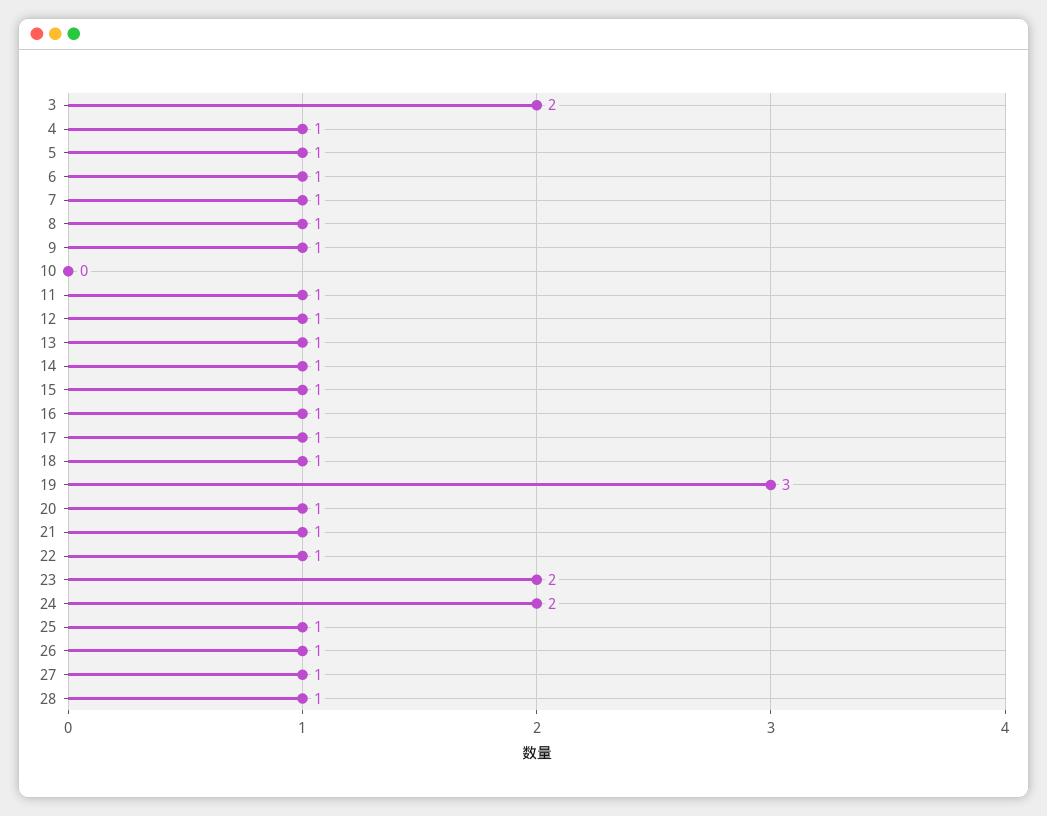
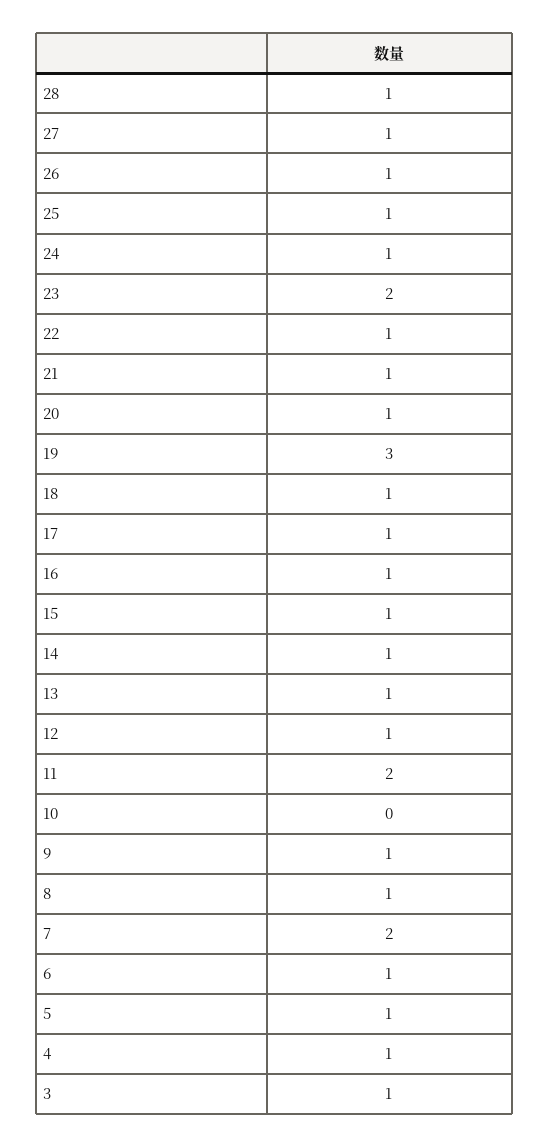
  {
-   "3": 2,
+   "3": 1,
    "4": 1,
    "5": 1,
    "6": 1,
-   "7": 1,
+   "7": 2,
    "8": 1,
    "9": 1,
    "10": 0,
-   "11": 1,
+   "11": 2,
    "12": 1,
    "13": 1,
    "14": 1,
    "15": 1,
    "16": 1,
    "17": 1,
    "18": 1,
    "19": 3,
    "20": 1,
    "21": 1,
    "22": 1,
    "23": 2,
-   "24": 2,
+   "24": 1,
    "25": 1,
    "26": 1,
    "27": 1,
    "28": 1
  }

